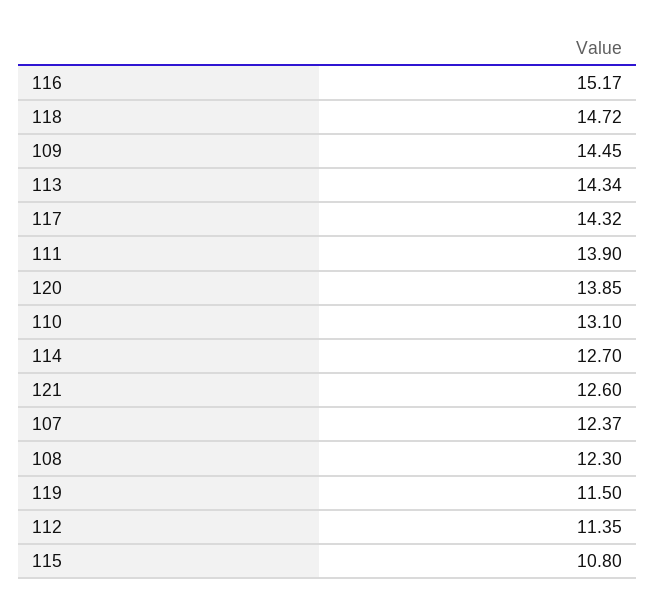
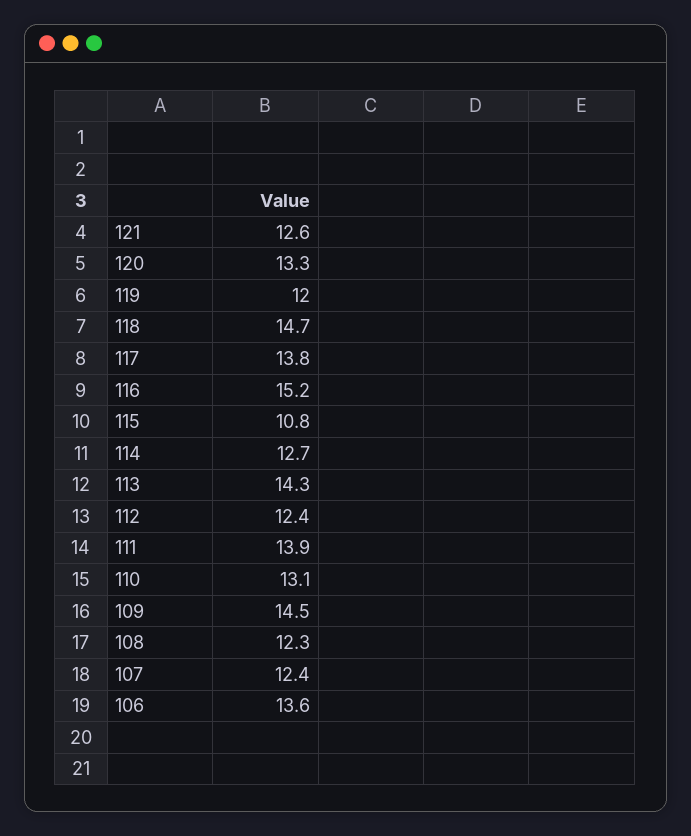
  {
    "116": 15.17,
    "118": 14.72,
    "109": 14.45,
    "113": 14.34,
-   "117": 14.32,
+   "117": 13.8,
    "111": 13.9,
-   "120": 13.85,
+   "120": 13.3,
    "110": 13.1,
    "114": 12.7,
    "121": 12.6,
    "107": 12.37,
    "108": 12.3,
-   "119": 11.5,
+   "119": 12,
-   "112": 11.35,
+   "112": 12.4,
-   "115": 10.8
+   "115": 10.8,
+   "106": 13.6
  }

